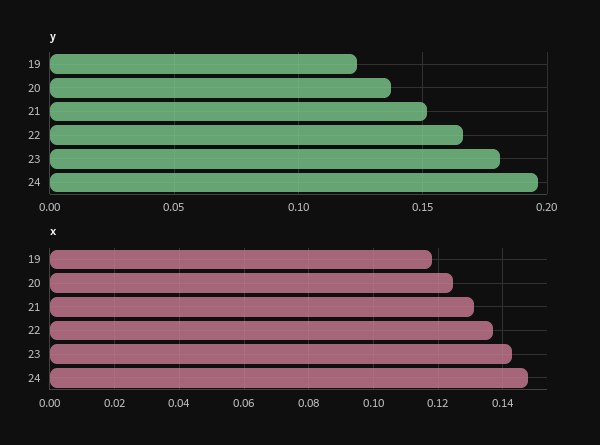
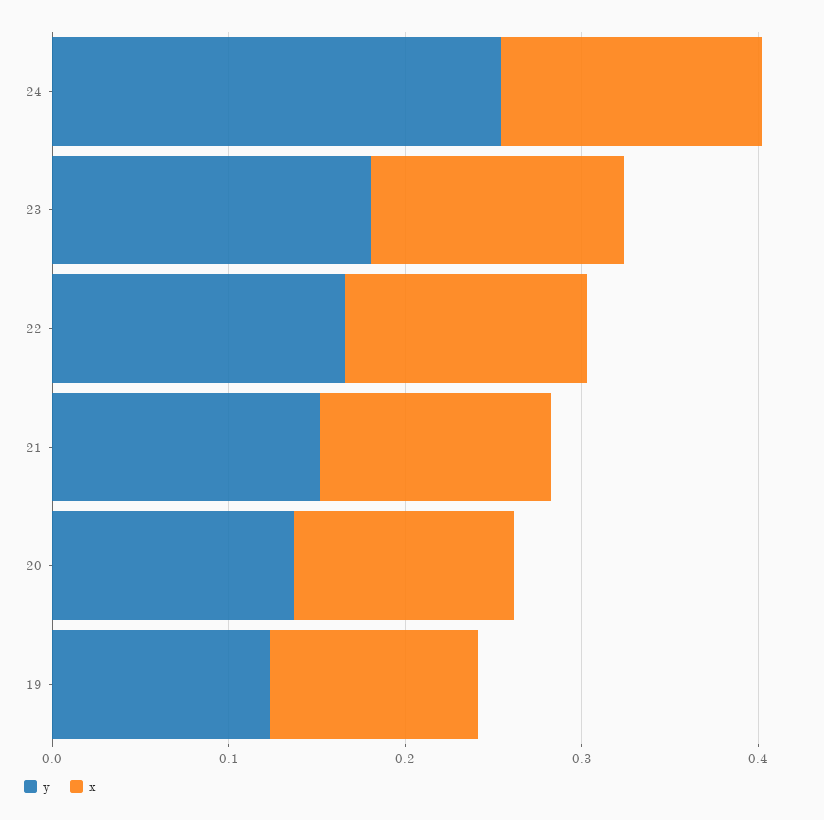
  {
    "y": {
      "19": 0.125,
      "20": 0.135,
      "21": 0.15,
      "22": 0.165,
      "23": 0.18,
-     "24": 0.195
+     "24": 0.26
    },
    "x": {
      "19": 0.118,
      "20": 0.124,
      "21": 0.13,
      "22": 0.138,
      "23": 0.142,
      "24": 0.148
    }
  }

